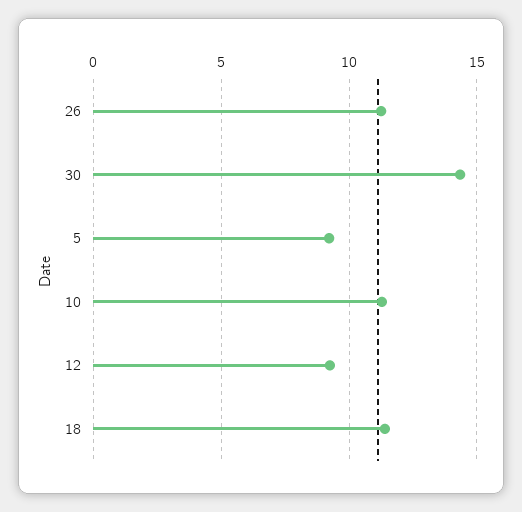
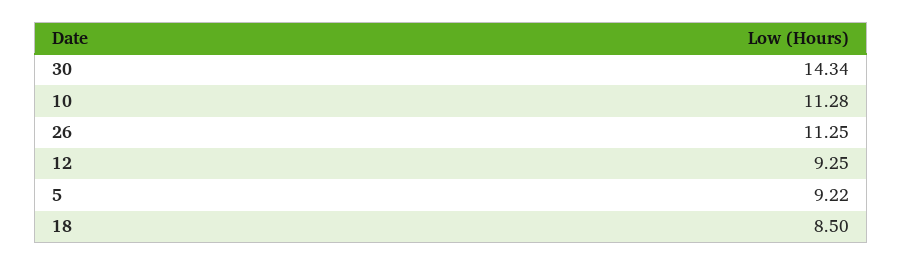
  {
    "26": 11.25,
    "30": 14.34,
    "5": 9.22,
    "10": 11.28,
    "12": 9.25,
-   "18": 11.5
+   "18": 8.5
  }

